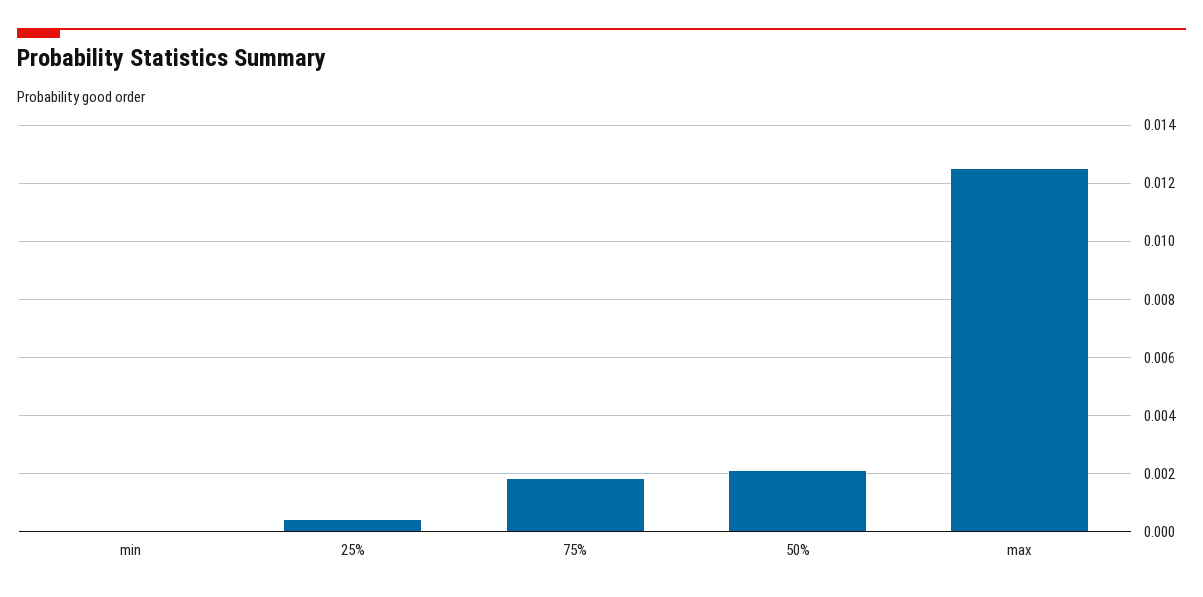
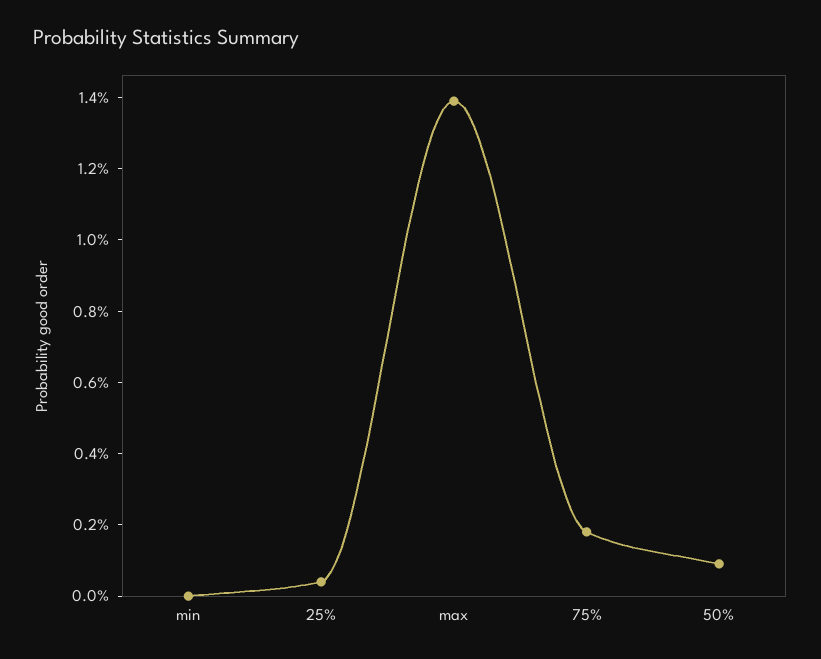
  {
    "min": 0,
    "25%": 0.0005,
    "75%": 0.002,
-   "50%": 0.002,
+   "50%": 0.001,
-   "max": 0.0125
+   "max": 0.014
  }

